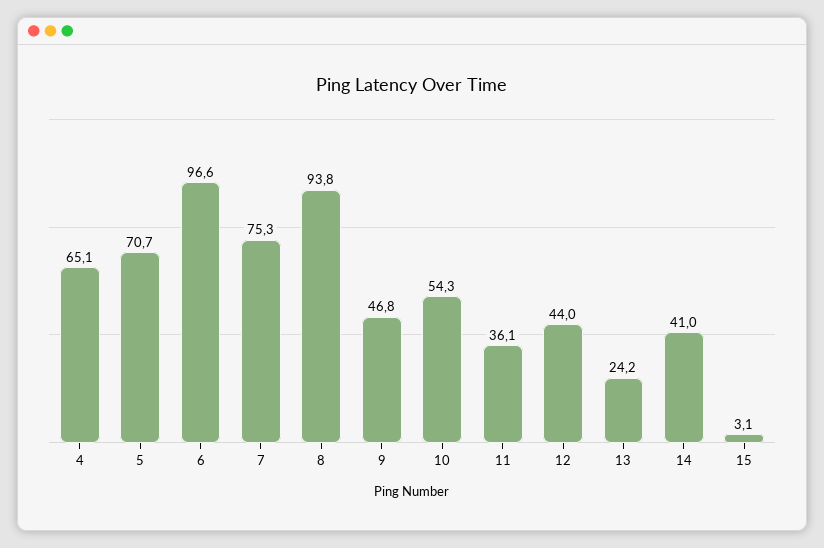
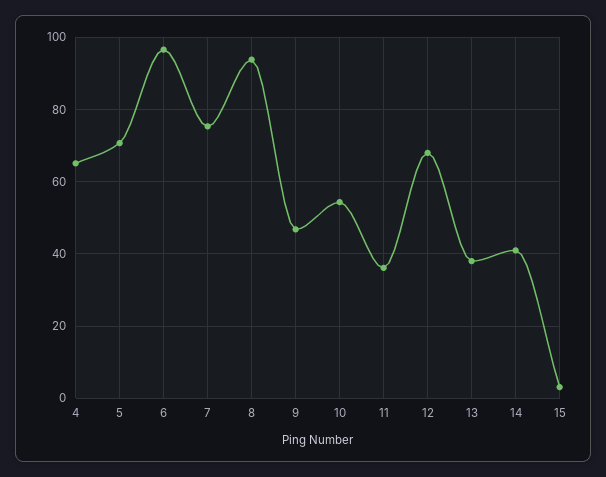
  {
    "4": 65.1,
    "5": 70.7,
    "6": 96.6,
    "7": 75.3,
    "8": 93.8,
    "9": 46.8,
    "10": 54.3,
    "11": 36.1,
-   "12": 44,
+   "12": 68,
-   "13": 24.2,
+   "13": 38,
    "14": 41,
    "15": 3.1
  }

